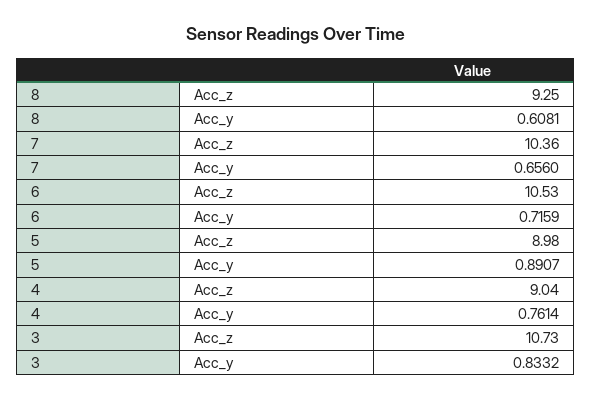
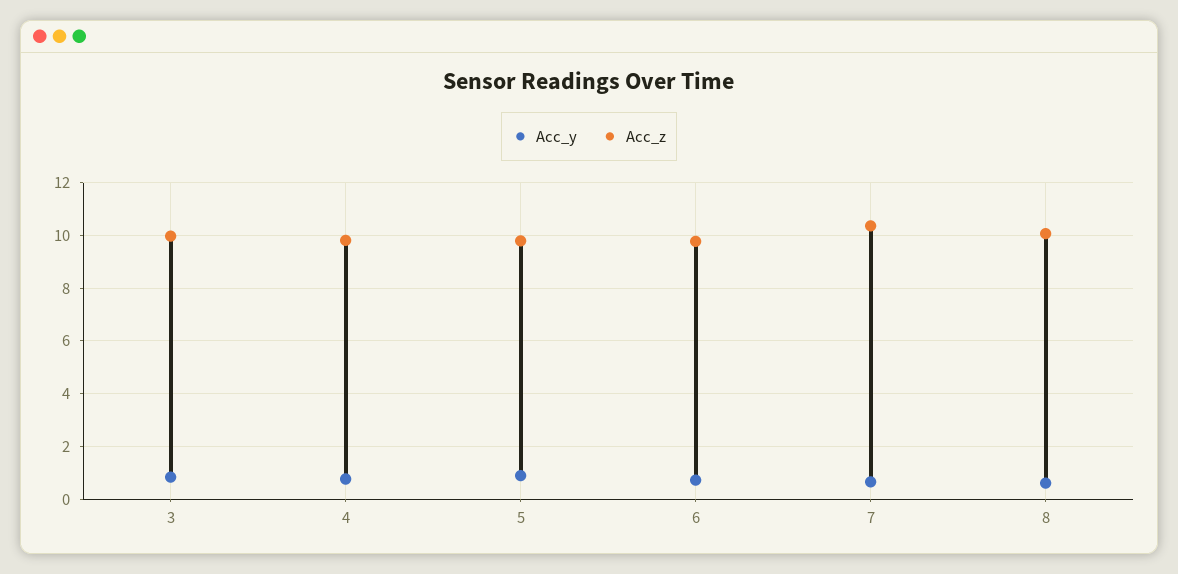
  {
    "Acc_z": {
-     "8": 9.25,
+     "8": 10,
      "7": 10.36,
-     "6": 10.53,
+     "6": 9.75,
-     "5": 8.98,
+     "5": 9.75,
-     "4": 9.04,
+     "4": 9.75,
-     "3": 10.73
+     "3": 10
    },
    "Acc_y": {
      "8": 0.6081,
      "7": 0.656,
      "6": 0.7159,
      "5": 0.8907,
      "4": 0.7614,
      "3": 0.8332
    }
  }

